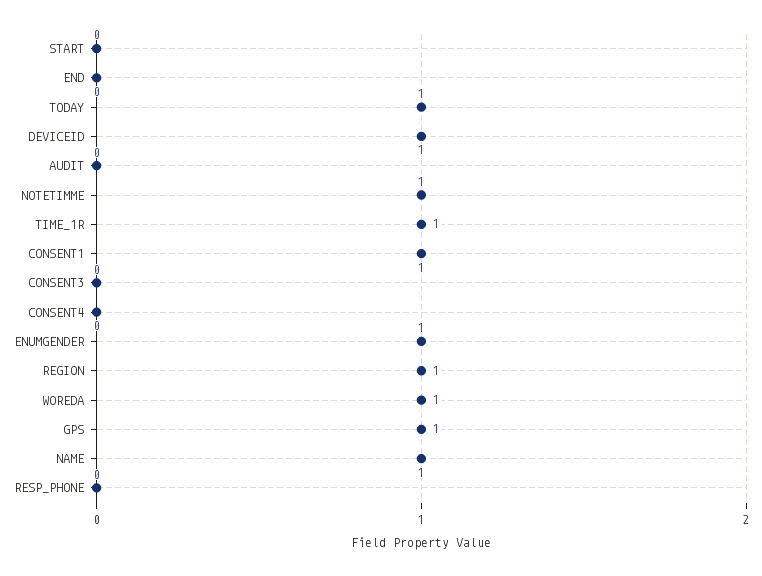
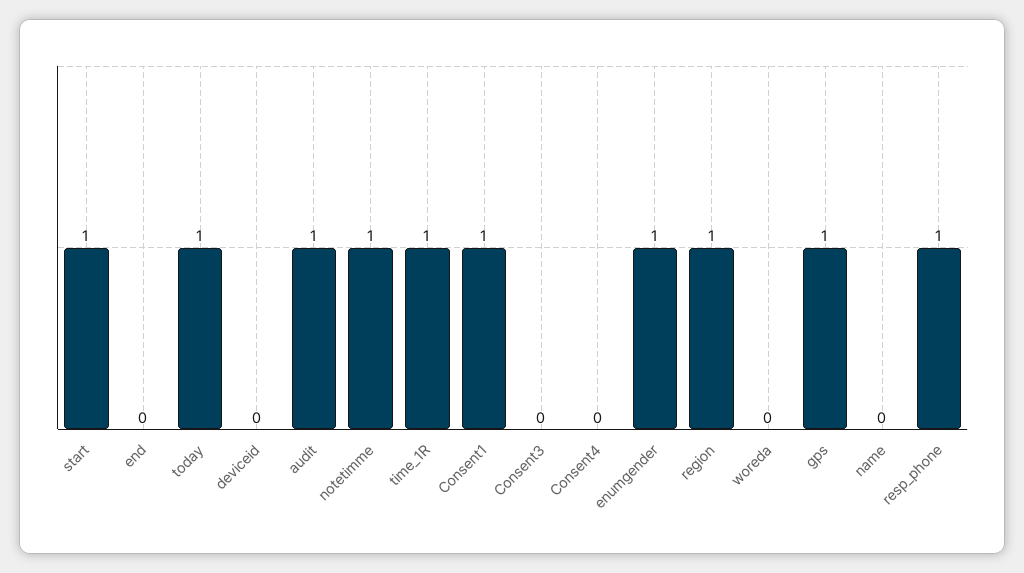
  {
-   "START": 0,
+   "START": 1,
    "END": 0,
    "TODAY": 1,
-   "DEVICEID": 1,
+   "DEVICEID": 0,
-   "AUDIT": 0,
+   "AUDIT": 1,
    "NOTETIMME": 1,
    "TIME_1R": 1,
    "CONSENT1": 1,
    "CONSENT3": 0,
    "CONSENT4": 0,
    "ENUMGENDER": 1,
    "REGION": 1,
-   "WOREDA": 1,
+   "WOREDA": 0,
    "GPS": 1,
-   "NAME": 1,
+   "NAME": 0,
-   "RESP_PHONE": 0
+   "RESP_PHONE": 1
  }

